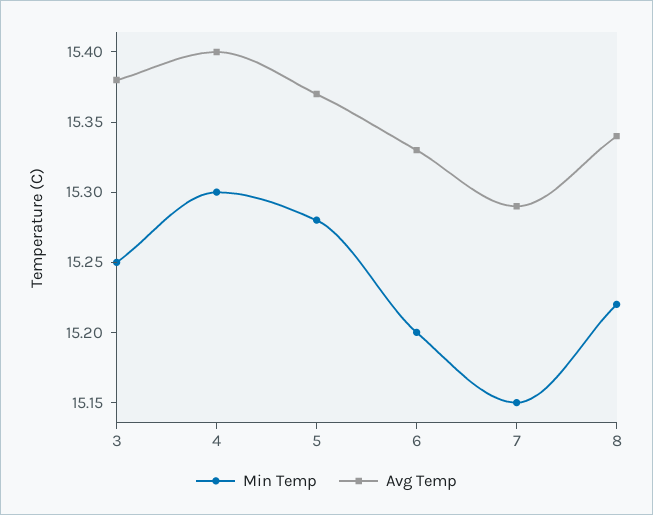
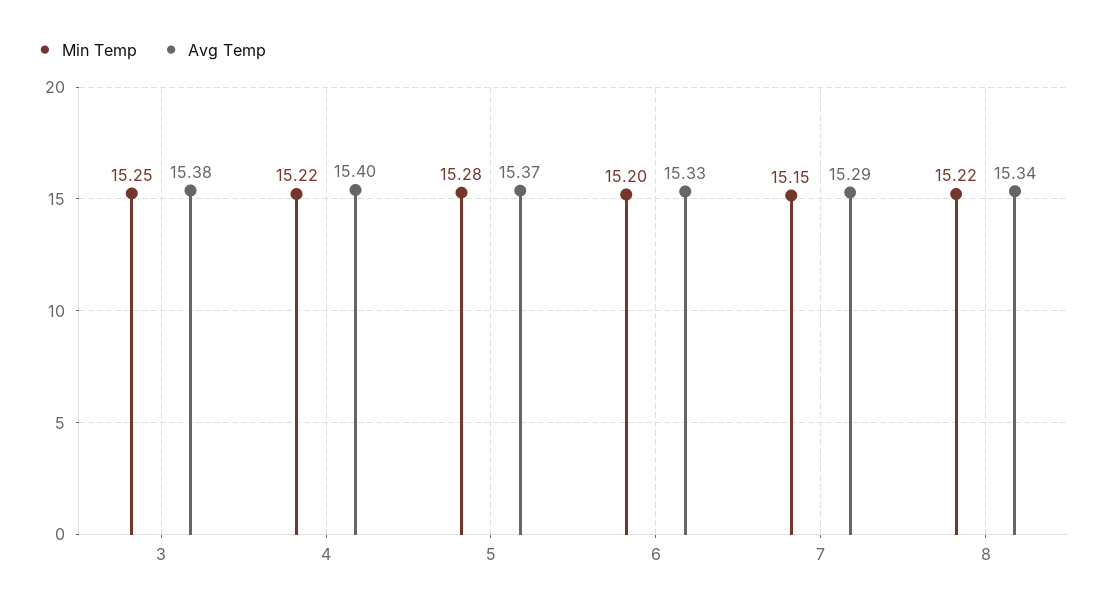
  {
    "Min Temp": {
      "3": 15.25,
-     "4": 15.3,
+     "4": 15.22,
      "5": 15.28,
      "6": 15.2,
      "7": 15.15,
      "8": 15.22
    },
    "Avg Temp": {
      "3": 15.38,
      "4": 15.4,
      "5": 15.37,
      "6": 15.33,
      "7": 15.29,
      "8": 15.34
    }
  }

